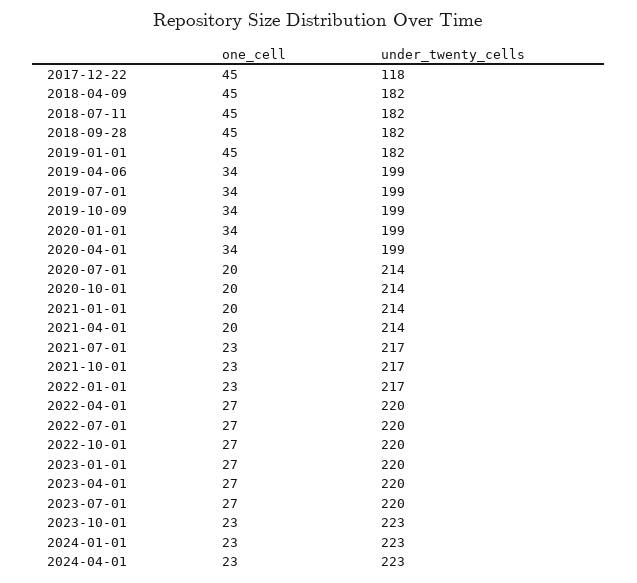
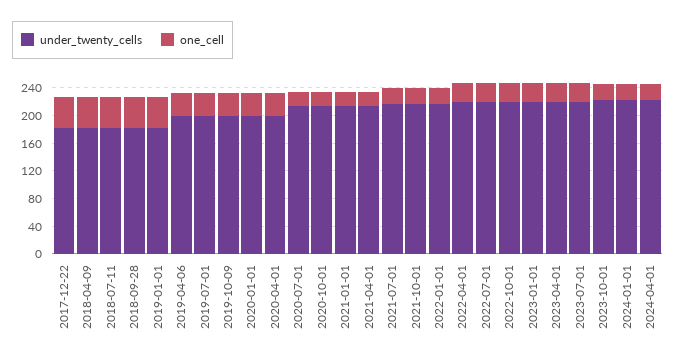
  {
    "one_cell": {
      "2017-12-22": 45,
      "2018-04-09": 45,
      "2018-07-11": 45,
      "2018-09-28": 45,
      "2019-01-01": 45,
      "2019-04-06": 34,
      "2019-07-01": 34,
      "2019-10-09": 34,
      "2020-01-01": 34,
      "2020-04-01": 34,
      "2020-07-01": 20,
      "2020-10-01": 20,
      "2021-01-01": 20,
      "2021-04-01": 20,
      "2021-07-01": 23,
      "2021-10-01": 23,
      "2022-01-01": 23,
      "2022-04-01": 27,
      "2022-07-01": 27,
      "2022-10-01": 27,
      "2023-01-01": 27,
      "2023-04-01": 27,
      "2023-07-01": 27,
      "2023-10-01": 23,
      "2024-01-01": 23,
      "2024-04-01": 23
    },
    "under_twenty_cells": {
-     "2017-12-22": 118,
+     "2017-12-22": 180,
      "2018-04-09": 182,
      "2018-07-11": 182,
      "2018-09-28": 182,
      "2019-01-01": 182,
      "2019-04-06": 199,
      "2019-07-01": 199,
      "2019-10-09": 199,
      "2020-01-01": 199,
      "2020-04-01": 199,
      "2020-07-01": 214,
      "2020-10-01": 214,
      "2021-01-01": 214,
      "2021-04-01": 214,
      "2021-07-01": 217,
      "2021-10-01": 217,
      "2022-01-01": 217,
      "2022-04-01": 220,
      "2022-07-01": 220,
      "2022-10-01": 220,
      "2023-01-01": 220,
      "2023-04-01": 220,
      "2023-07-01": 220,
      "2023-10-01": 223,
      "2024-01-01": 223,
      "2024-04-01": 223
    }
  }

